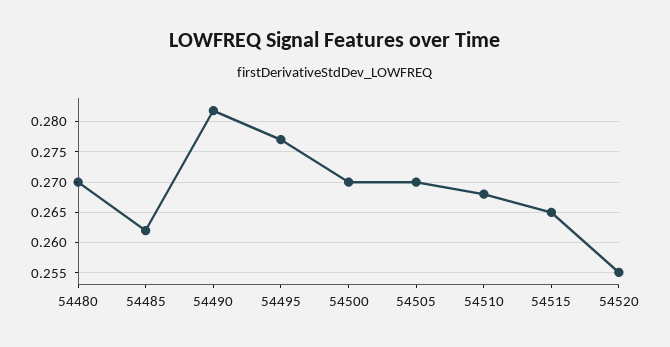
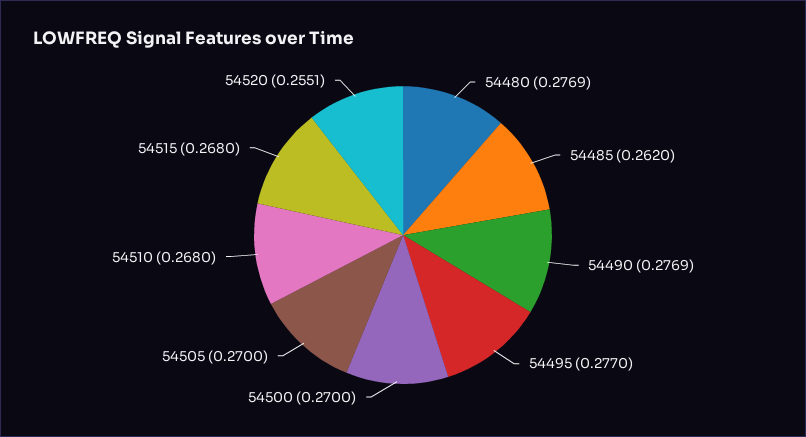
  {
-   "54480": 0.27,
+   "54480": 0.2769,
    "54485": 0.262,
-   "54490": 0.282,
+   "54490": 0.2769,
    "54495": 0.277,
    "54500": 0.27,
    "54505": 0.27,
    "54510": 0.268,
-   "54515": 0.265,
+   "54515": 0.268,
    "54520": 0.2551
  }

